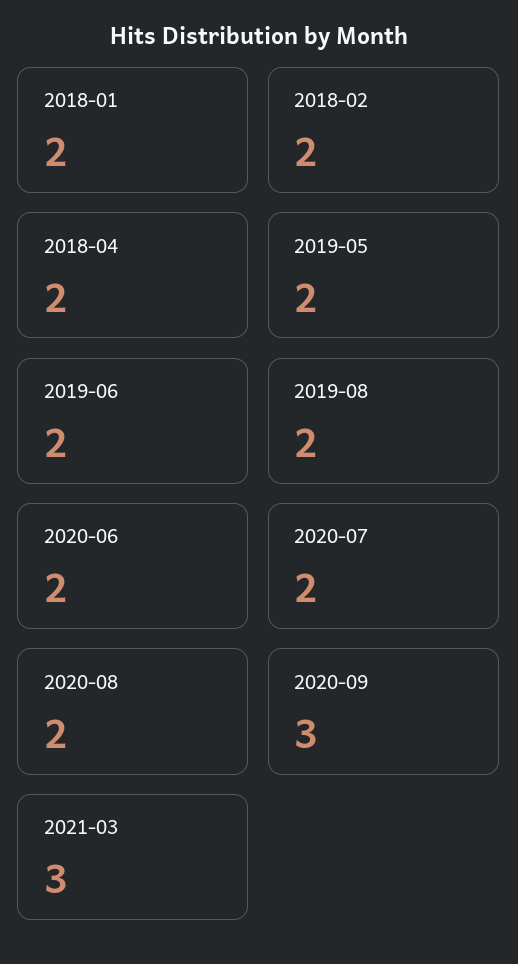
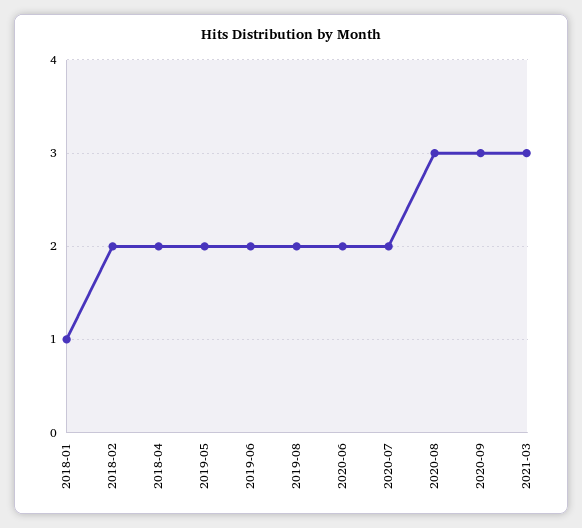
  {
-   "2018-01": 2,
+   "2018-01": 1,
    "2018-02": 2,
    "2018-04": 2,
    "2019-05": 2,
    "2019-06": 2,
    "2019-08": 2,
    "2020-06": 2,
    "2020-07": 2,
-   "2020-08": 2,
+   "2020-08": 3,
    "2020-09": 3,
    "2021-03": 3
  }

